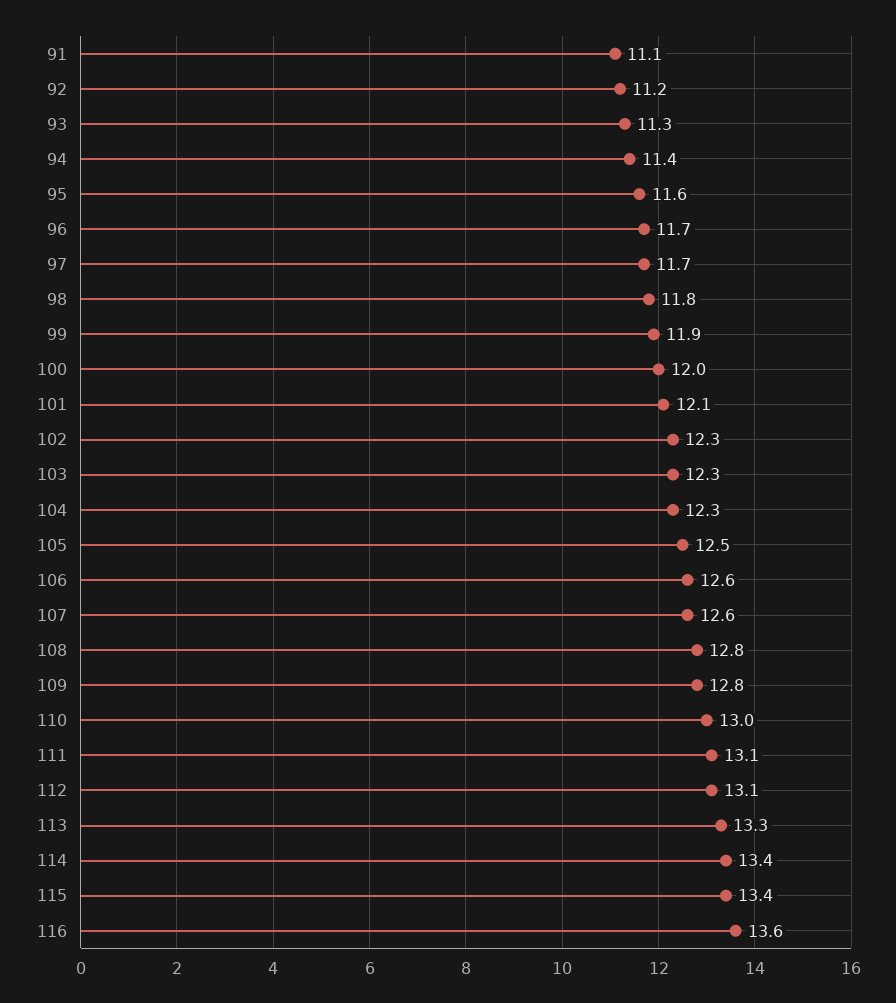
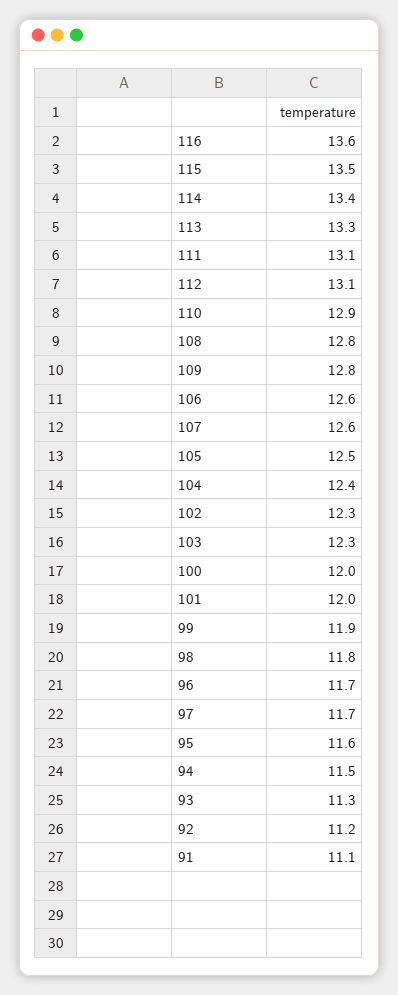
  {
    "91": 11.1,
    "92": 11.2,
    "93": 11.3,
-   "94": 11.4,
+   "94": 11.5,
    "95": 11.6,
    "96": 11.7,
    "97": 11.7,
    "98": 11.8,
    "99": 11.9,
    "100": 12,
-   "101": 12.1,
+   "101": 12,
    "102": 12.3,
    "103": 12.3,
-   "104": 12.3,
+   "104": 12.4,
    "105": 12.5,
    "106": 12.6,
    "107": 12.6,
    "108": 12.8,
    "109": 12.8,
-   "110": 13,
+   "110": 12.9,
    "111": 13.1,
    "112": 13.1,
    "113": 13.3,
    "114": 13.4,
-   "115": 13.4,
+   "115": 13.5,
    "116": 13.6
  }

